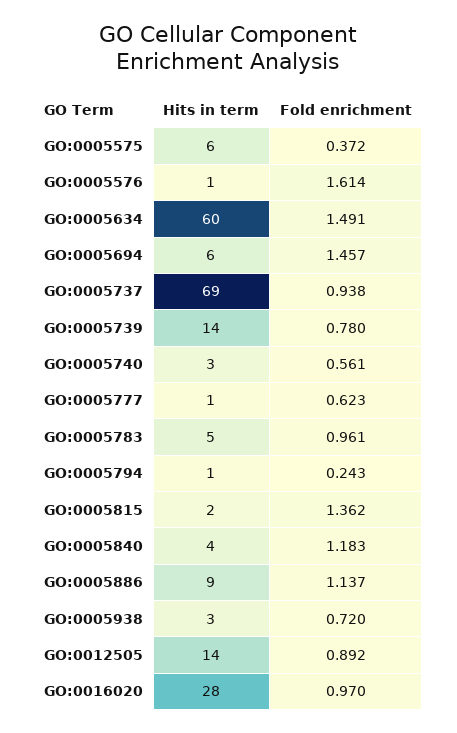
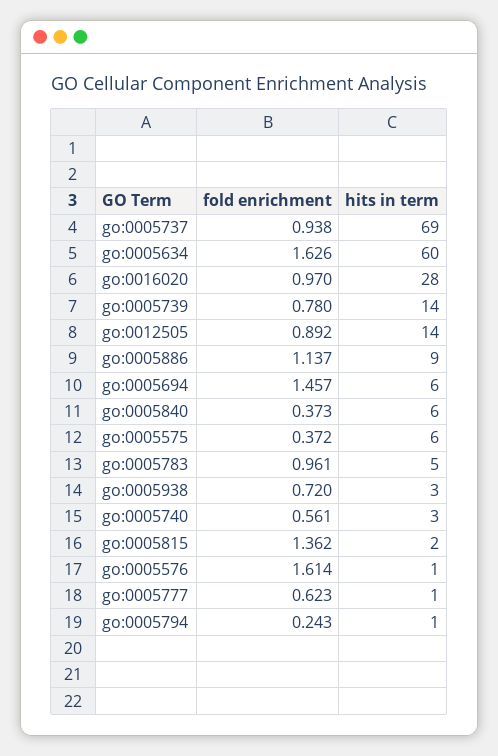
  {
    "Hits in term": {
      "GO:0005575": 6,
      "GO:0005576": 1,
      "GO:0005634": 60,
      "GO:0005694": 6,
      "GO:0005737": 69,
      "GO:0005739": 14,
      "GO:0005740": 3,
      "GO:0005777": 1,
      "GO:0005783": 5,
      "GO:0005794": 1,
      "GO:0005815": 2,
-     "GO:0005840": 4,
+     "GO:0005840": 6,
      "GO:0005886": 9,
      "GO:0005938": 3,
      "GO:0012505": 14,
      "GO:0016020": 28
    },
    "Fold enrichment": {
      "GO:0005575": 0.372,
      "GO:0005576": 1.614,
-     "GO:0005634": 1.491,
+     "GO:0005634": 1.626,
      "GO:0005694": 1.457,
      "GO:0005737": 0.938,
      "GO:0005739": 0.78,
      "GO:0005740": 0.561,
      "GO:0005777": 0.623,
      "GO:0005783": 0.961,
      "GO:0005794": 0.243,
      "GO:0005815": 1.362,
-     "GO:0005840": 1.183,
+     "GO:0005840": 0.373,
      "GO:0005886": 1.137,
      "GO:0005938": 0.72,
      "GO:0012505": 0.892,
      "GO:0016020": 0.97
    }
  }

